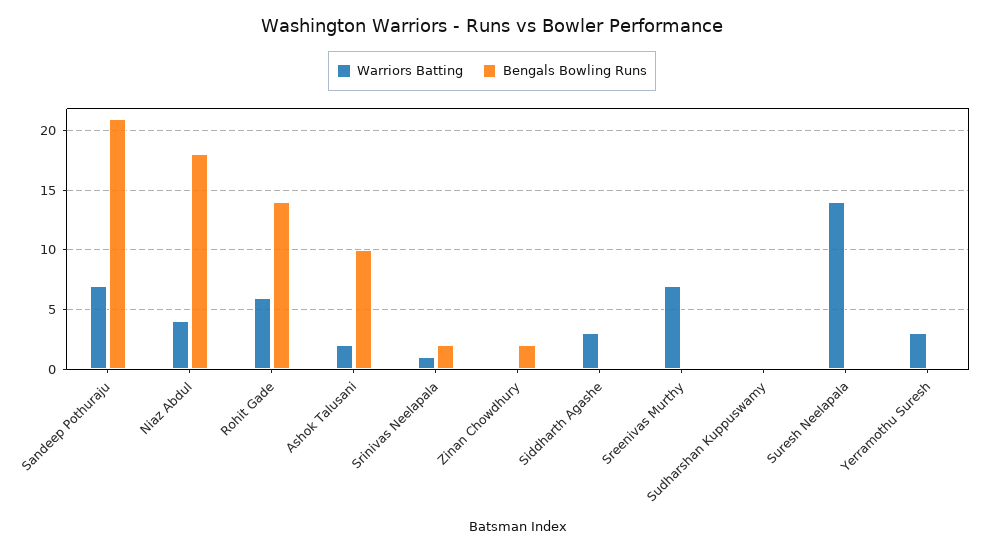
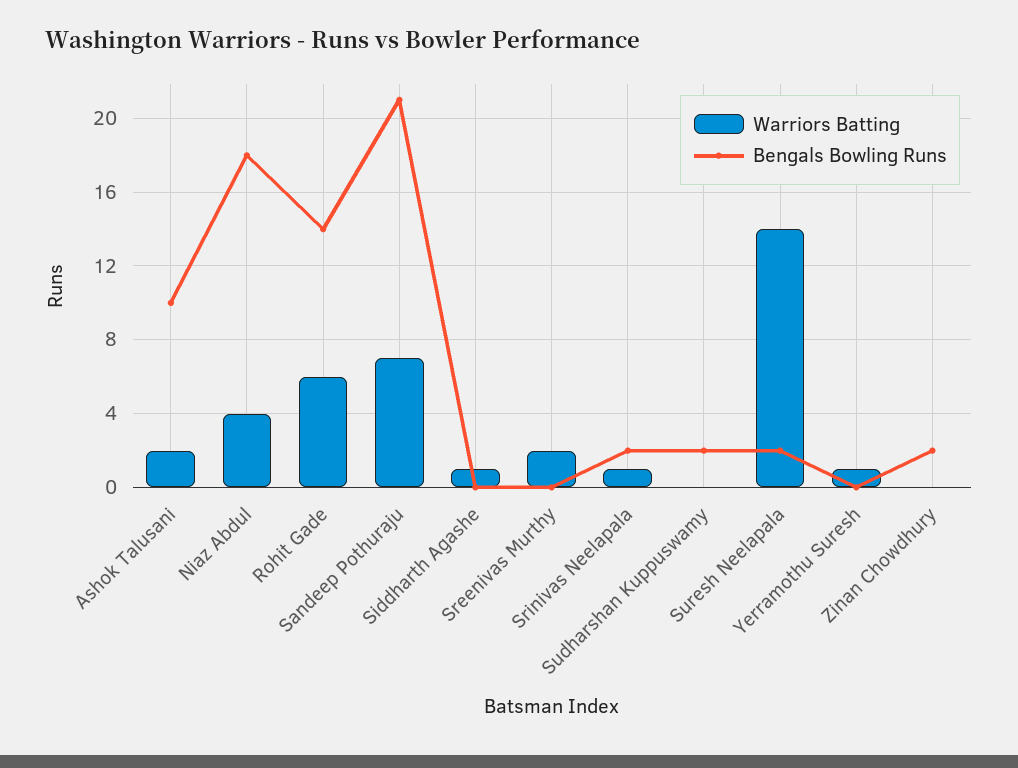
  {
    "Warriors Batting": {
      "Sandeep Pothuraju": 7,
      "Niaz Abdul": 4,
      "Rohit Gade": 6,
      "Ashok Talusani": 2,
      "Srinivas Neelapala": 1,
      "Zinan Chowdhury": 0,
-     "Siddharth Agashe": 3,
+     "Siddharth Agashe": 1,
-     "Sreenivas Murthy": 7,
+     "Sreenivas Murthy": 2,
      "Sudharshan Kuppuswamy": 0,
      "Suresh Neelapala": 14,
-     "Yerramothu Suresh": 3
+     "Yerramothu Suresh": 1
    },
    "Bengals Bowling Runs": {
      "Sandeep Pothuraju": 21,
      "Niaz Abdul": 18,
      "Rohit Gade": 14,
      "Ashok Talusani": 10,
      "Srinivas Neelapala": 2,
      "Zinan Chowdhury": 2,
      "Siddharth Agashe": 0,
      "Sreenivas Murthy": 0,
-     "Sudharshan Kuppuswamy": 0,
+     "Sudharshan Kuppuswamy": 2,
-     "Suresh Neelapala": 0,
+     "Suresh Neelapala": 2,
      "Yerramothu Suresh": 0
    }
  }

